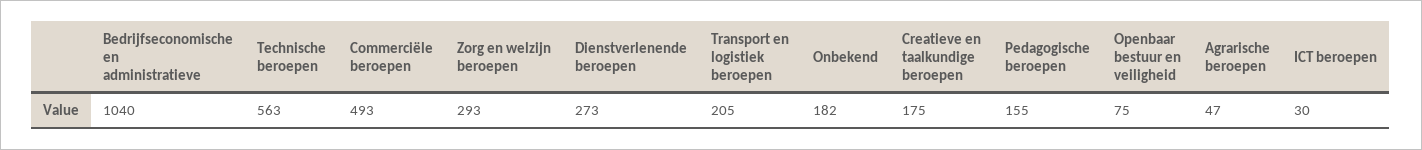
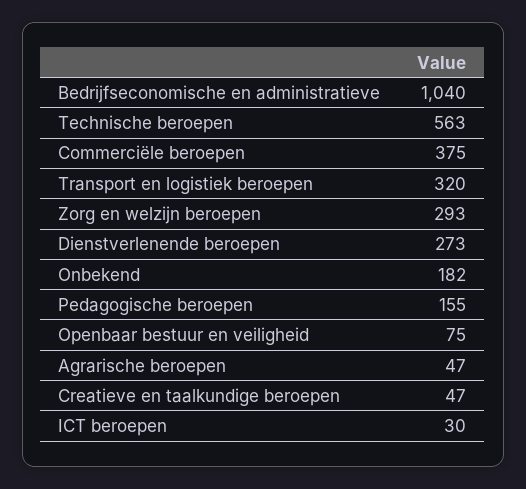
  {
    "Bedrijfseconomische en administratieve": 1040,
    "Technische beroepen": 563,
-   "Commerciële beroepen": 493,
+   "Commerciële beroepen": 375,
    "Zorg en welzijn beroepen": 293,
    "Dienstverlenende beroepen": 273,
-   "Transport en logistiek beroepen": 205,
+   "Transport en logistiek beroepen": 320,
    "Onbekend": 182,
-   "Creatieve en taalkundige beroepen": 175,
+   "Creatieve en taalkundige beroepen": 47,
    "Pedagogische beroepen": 155,
    "Openbaar bestuur en veiligheid": 75,
    "Agrarische beroepen": 47,
    "ICT beroepen": 30
  }

